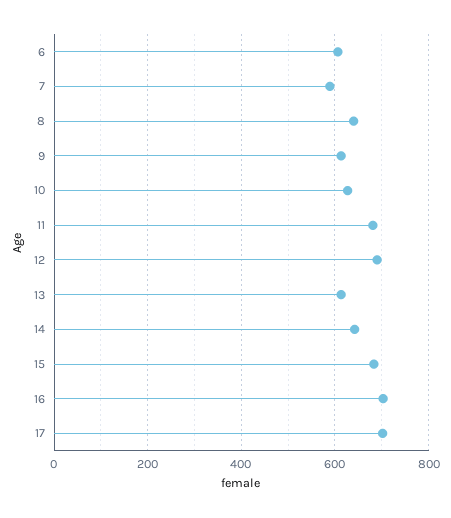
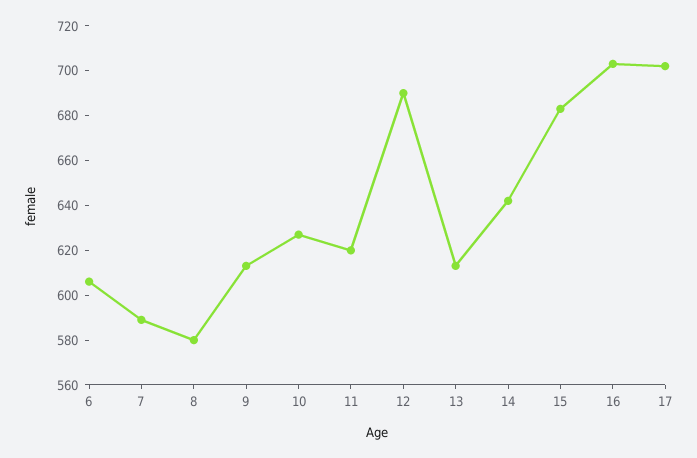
  {
    "6": 605,
    "7": 590,
-   "8": 640,
+   "8": 580,
    "9": 615,
    "10": 625,
-   "11": 680,
+   "11": 620,
    "12": 690,
    "13": 615,
    "14": 640,
    "15": 685,
    "16": 705,
    "17": 700
  }

